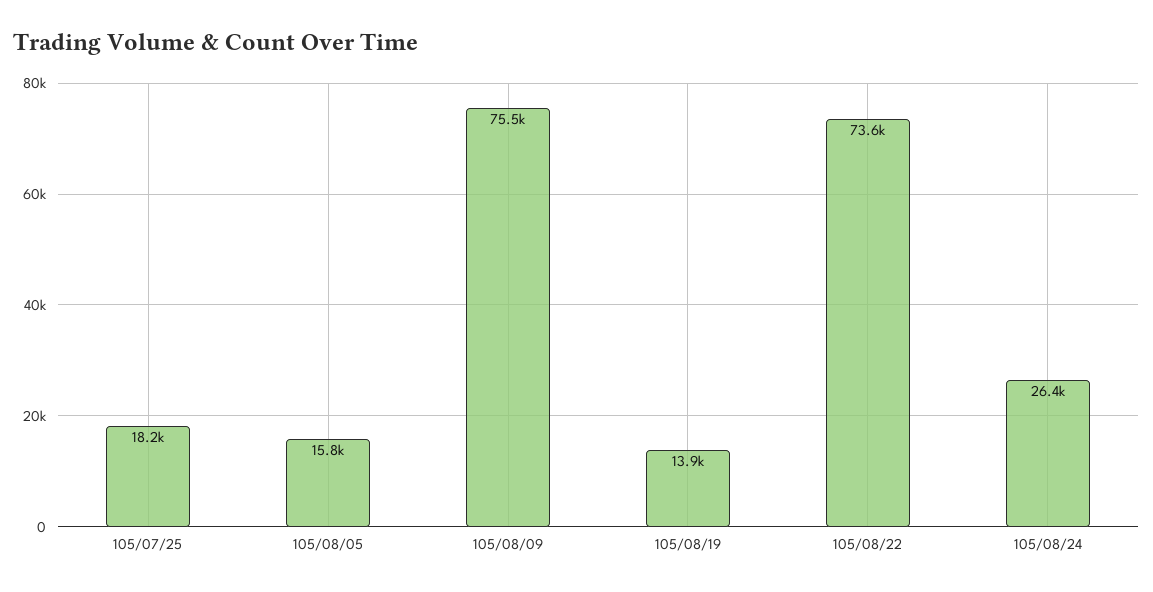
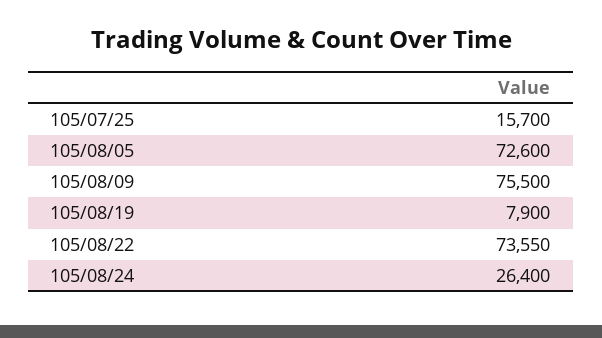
  {
-   "105/07/25": 18200,
+   "105/07/25": 15700,
-   "105/08/05": 15800,
+   "105/08/05": 72600,
    "105/08/09": 75500,
-   "105/08/19": 13900,
+   "105/08/19": 7900,
    "105/08/22": 73550,
    "105/08/24": 26400
  }

